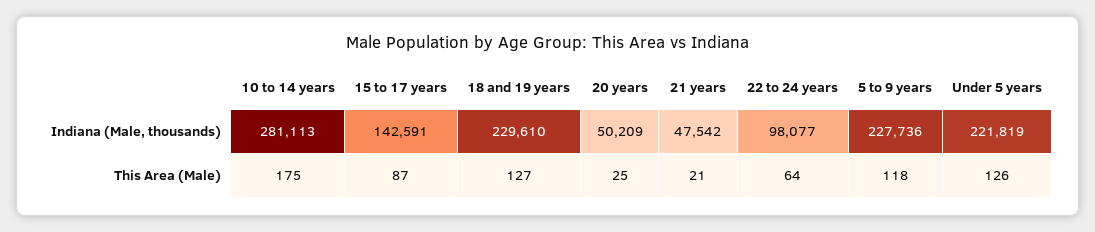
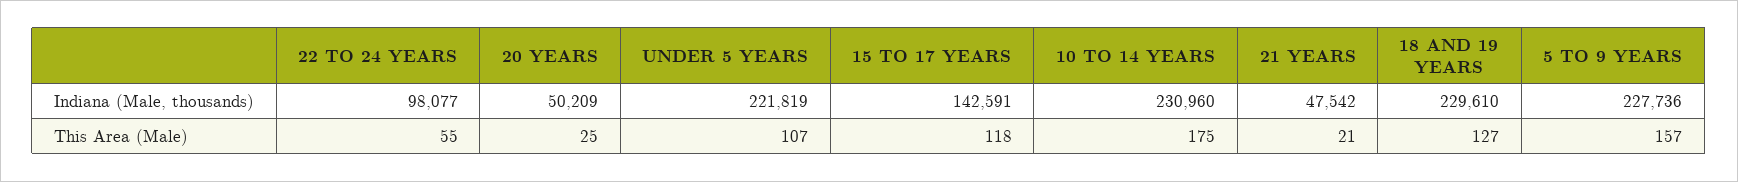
  {
    "10 to 14 years": {
-     "Indiana (Male, thousands)": 281113,
+     "Indiana (Male, thousands)": 230960,
      "This Area (Male)": 175
    },
    "15 to 17 years": {
      "Indiana (Male, thousands)": 142591,
-     "This Area (Male)": 87
+     "This Area (Male)": 118
    },
    "18 and 19 years": {
      "Indiana (Male, thousands)": 229610,
      "This Area (Male)": 127
    },
    "20 years": {
      "Indiana (Male, thousands)": 50209,
      "This Area (Male)": 25
    },
    "21 years": {
      "Indiana (Male, thousands)": 47542,
      "This Area (Male)": 21
    },
    "22 to 24 years": {
      "Indiana (Male, thousands)": 98077,
-     "This Area (Male)": 64
+     "This Area (Male)": 55
    },
    "5 to 9 years": {
      "Indiana (Male, thousands)": 227736,
-     "This Area (Male)": 118
+     "This Area (Male)": 157
    },
    "Under 5 years": {
      "Indiana (Male, thousands)": 221819,
-     "This Area (Male)": 126
+     "This Area (Male)": 107
    }
  }

